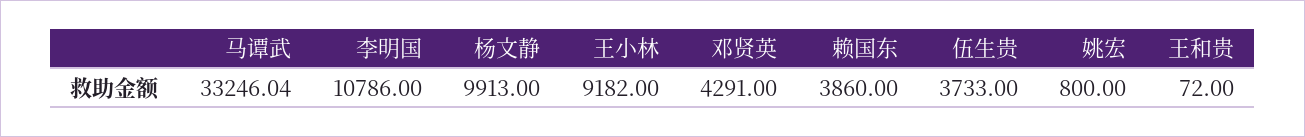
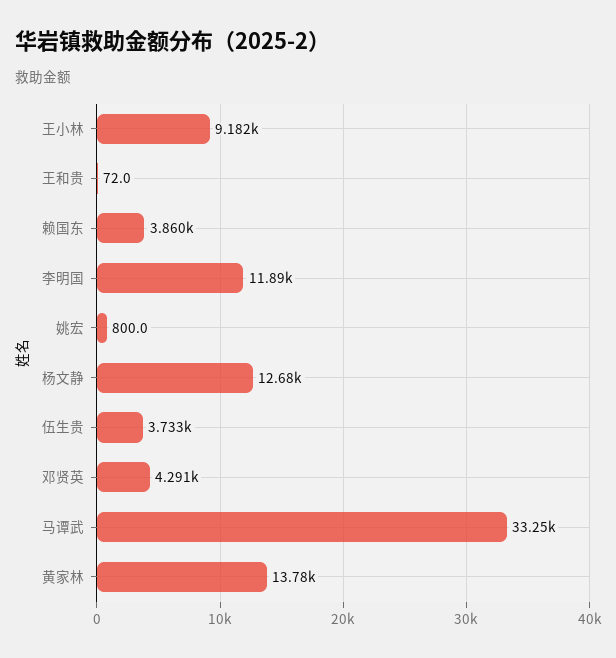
  {
    "马谭武": 33246.04,
-   "李明国": 10786,
+   "李明国": 11890,
-   "杨文静": 9913,
+   "杨文静": 12680,
    "王小林": 9182,
    "邓贤英": 4291,
    "赖国东": 3860,
    "伍生贵": 3733,
    "姚宏": 800,
-   "王和贵": 72
+   "王和贵": 72,
+   "黄家林": 13780
  }

